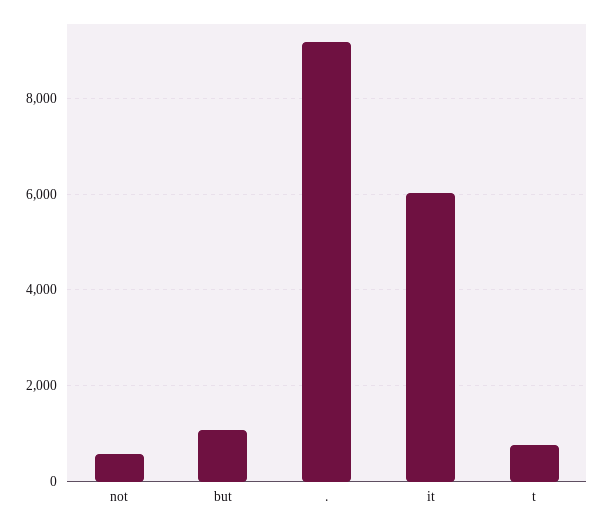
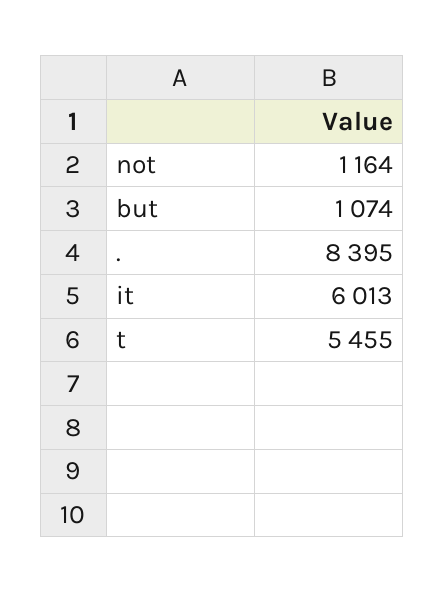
  {
-   "not": 600,
+   "not": 1164,
    "but": 1074,
-   ".": 9200,
+   ".": 8395,
    "it": 6013,
-   "t": 800
+   "t": 5455
  }

